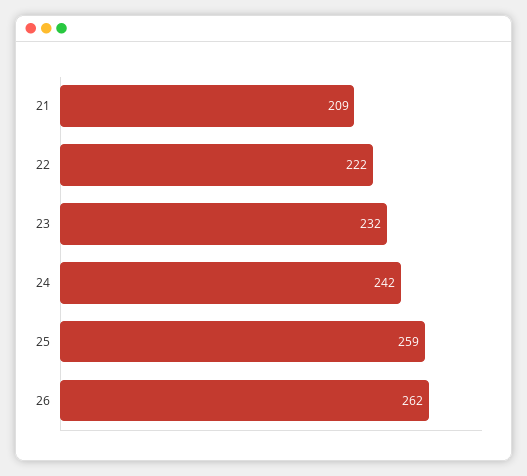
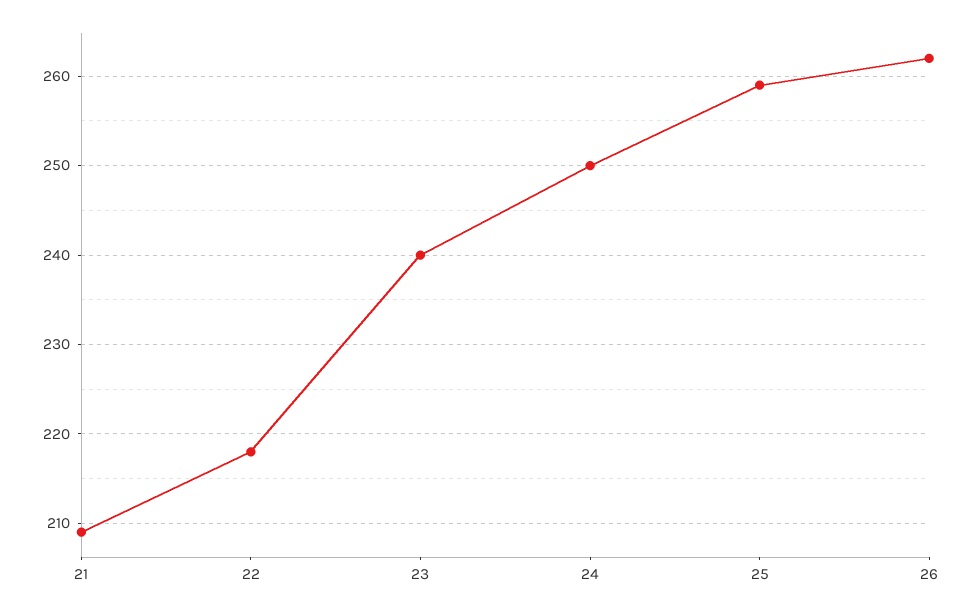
  {
    "21": 209,
-   "22": 222,
+   "22": 218,
-   "23": 232,
+   "23": 240,
-   "24": 242,
+   "24": 250,
    "25": 259,
    "26": 262
  }

